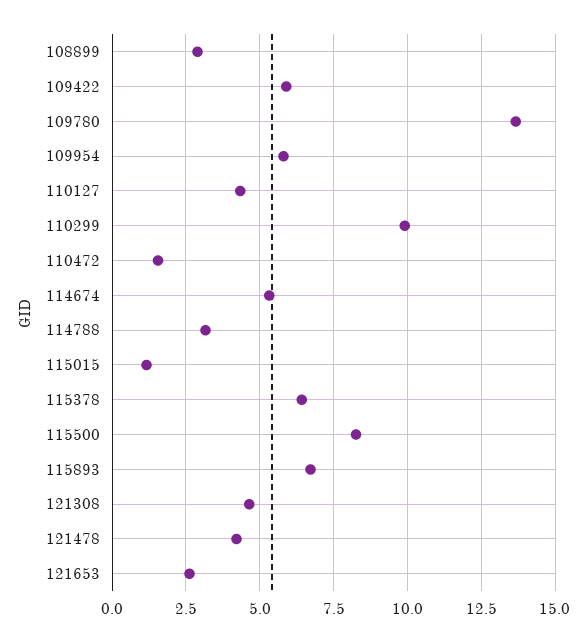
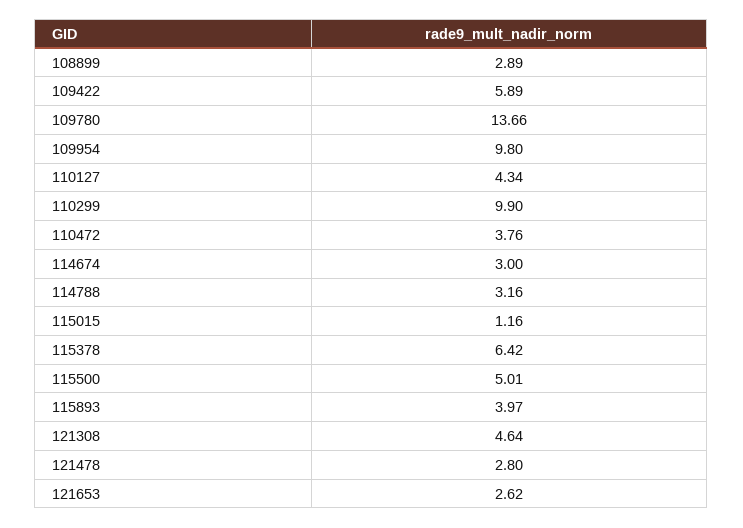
  {
    "108899": 2.89,
    "109422": 5.89,
    "109780": 13.66,
-   "109954": 5.75,
+   "109954": 9.8,
    "110127": 4.34,
    "110299": 9.9,
-   "110472": 1.5,
+   "110472": 3.76,
-   "114674": 5.25,
+   "114674": 3,
    "114788": 3.16,
    "115015": 1.16,
    "115378": 6.42,
-   "115500": 8.25,
+   "115500": 5.01,
-   "115893": 6.75,
+   "115893": 3.97,
    "121308": 4.64,
-   "121478": 4.25,
+   "121478": 2.8,
    "121653": 2.62
  }

